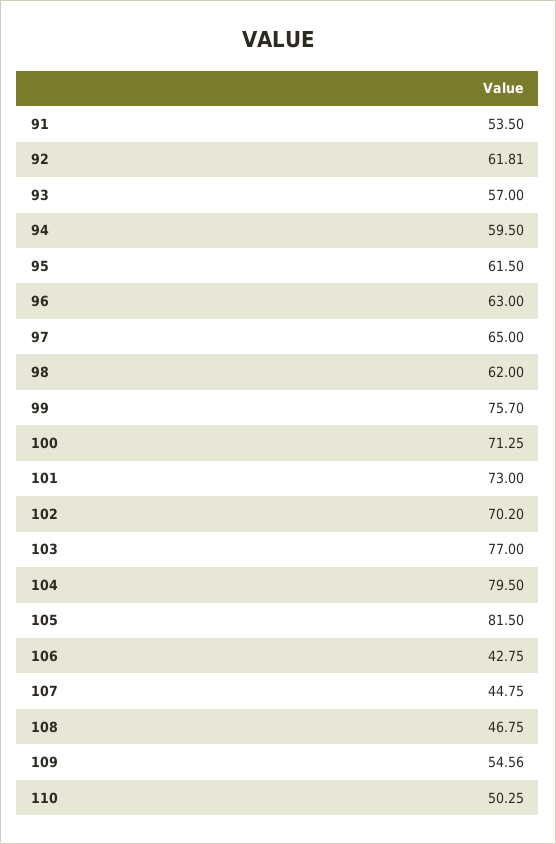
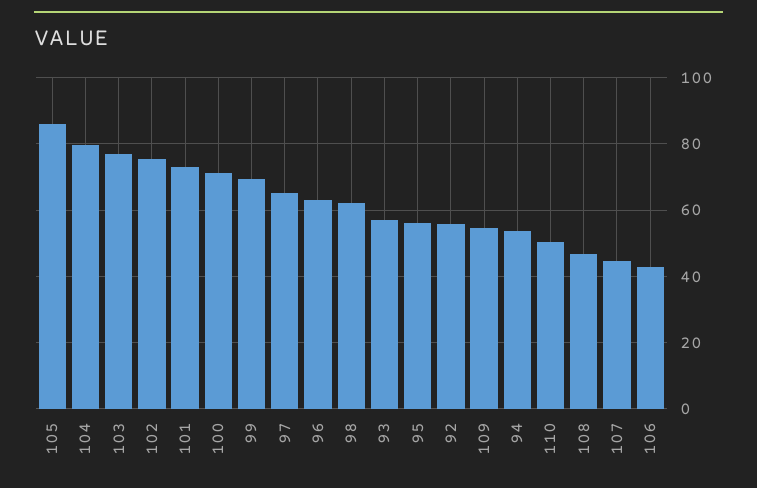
  {
-   "91": 53.5,
-   "92": 61.81,
+   "92": 56,
    "93": 57,
-   "94": 59.5,
+   "94": 54,
-   "95": 61.5,
+   "95": 56,
    "96": 63,
    "97": 65,
    "98": 62,
-   "99": 75.7,
+   "99": 70,
    "100": 71.25,
    "101": 73,
-   "102": 70.2,
+   "102": 76,
    "103": 77,
    "104": 79.5,
-   "105": 81.5,
+   "105": 86,
    "106": 42.75,
    "107": 44.75,
    "108": 46.75,
    "109": 54.56,
    "110": 50.25
  }

